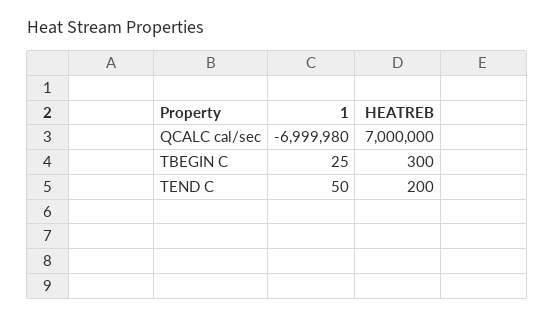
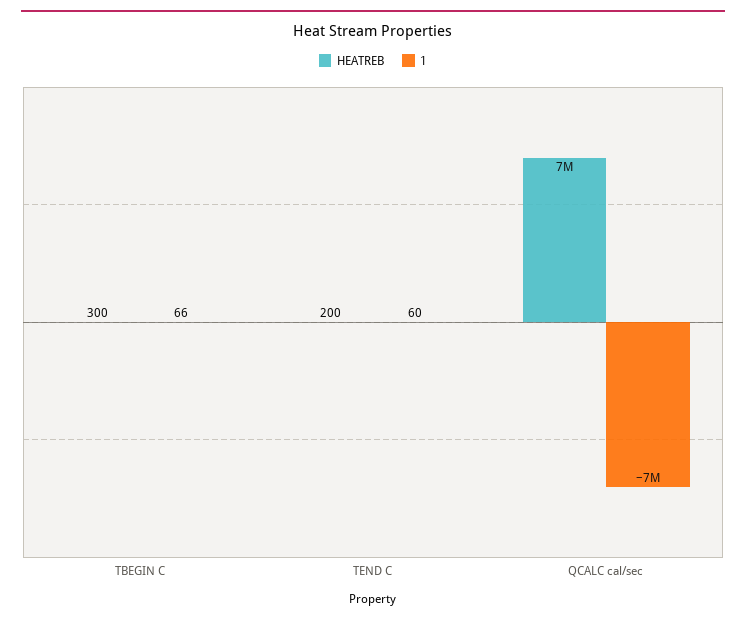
  {
    "1": {
-     "QCALC cal/sec": -6999980,
+     "QCALC cal/sec": -7000000,
-     "TBEGIN C": 25,
+     "TBEGIN C": 66,
-     "TEND C": 50
+     "TEND C": 60
    },
    "HEATREB": {
      "QCALC cal/sec": 7000000,
      "TBEGIN C": 300,
      "TEND C": 200
    }
  }

